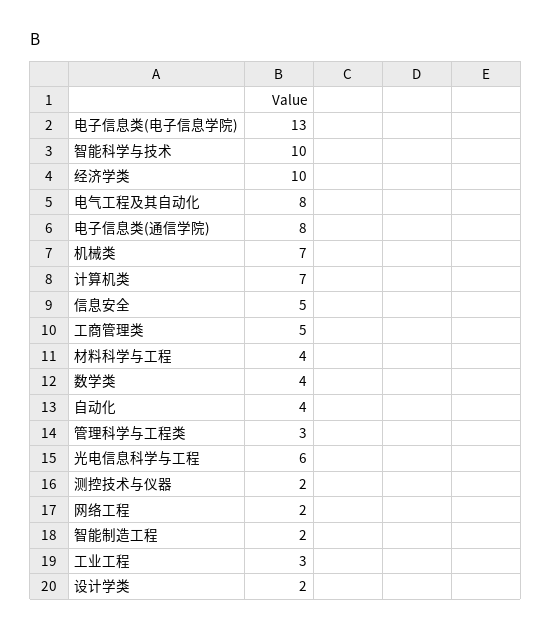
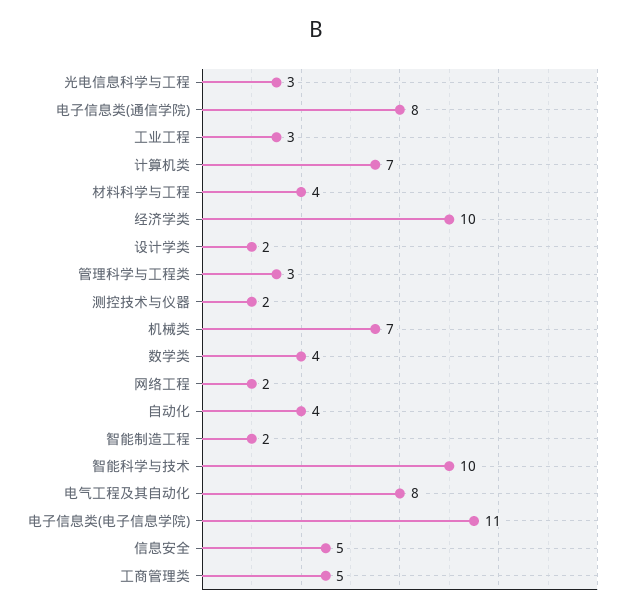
  {
-   "电子信息类(电子信息学院)": 13,
+   "电子信息类(电子信息学院)": 11,
    "智能科学与技术": 10,
    "经济学类": 10,
    "电气工程及其自动化": 8,
    "电子信息类(通信学院)": 8,
    "机械类": 7,
    "计算机类": 7,
    "信息安全": 5,
    "工商管理类": 5,
    "材料科学与工程": 4,
    "数学类": 4,
    "自动化": 4,
    "管理科学与工程类": 3,
-   "光电信息科学与工程": 6,
+   "光电信息科学与工程": 3,
    "测控技术与仪器": 2,
    "网络工程": 2,
    "智能制造工程": 2,
    "工业工程": 3,
    "设计学类": 2
  }

